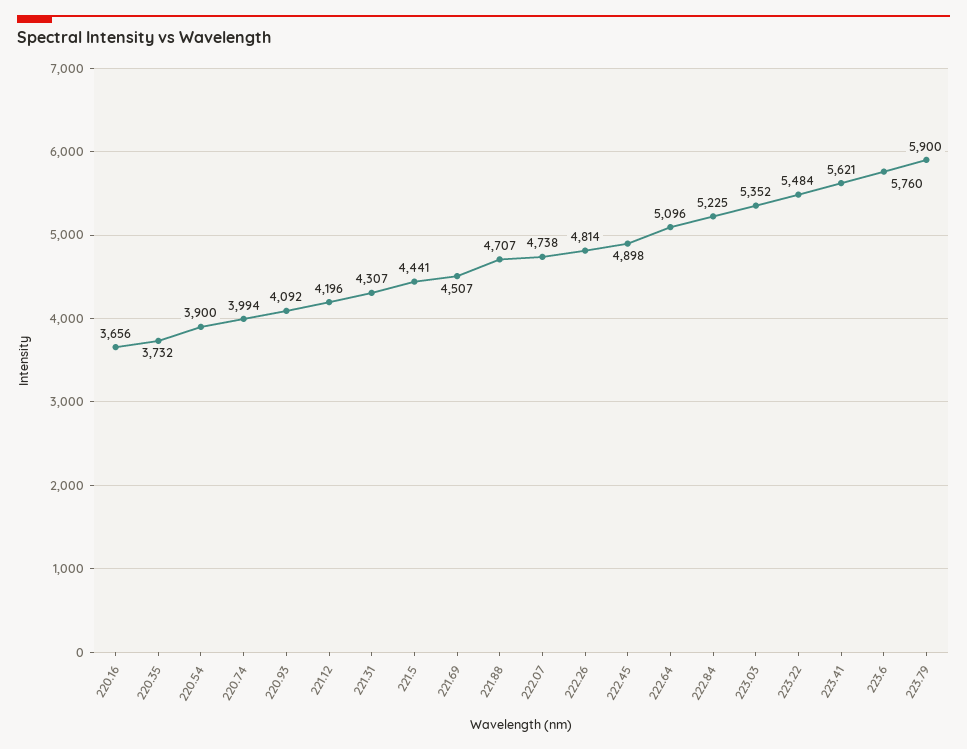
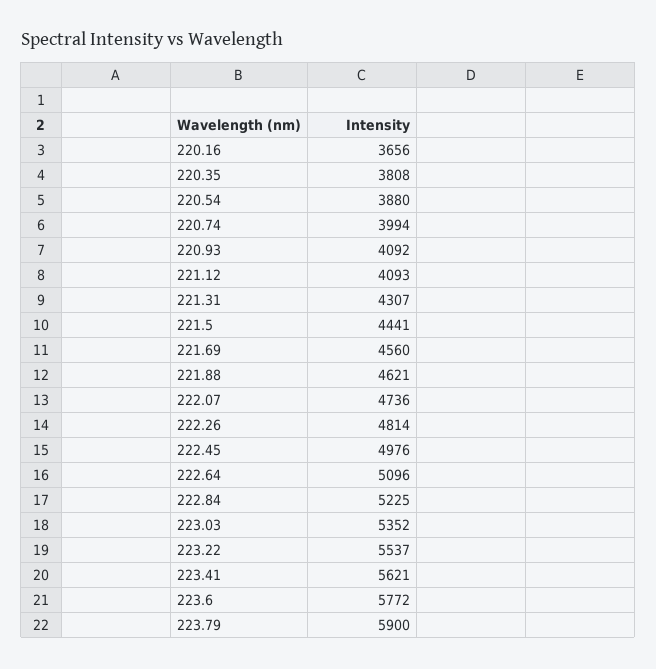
  {
    "220.16": 3656,
-   "220.35": 3732,
+   "220.35": 3808,
-   "220.54": 3900,
+   "220.54": 3880,
    "220.74": 3994,
    "220.93": 4092,
-   "221.12": 4196,
+   "221.12": 4093,
    "221.31": 4307,
    "221.5": 4441,
-   "221.69": 4507,
+   "221.69": 4560,
-   "221.88": 4707,
+   "221.88": 4621,
-   "222.07": 4738,
+   "222.07": 4736,
    "222.26": 4814,
-   "222.45": 4898,
+   "222.45": 4976,
    "222.64": 5096,
    "222.84": 5225,
    "223.03": 5352,
-   "223.22": 5484,
+   "223.22": 5537,
    "223.41": 5621,
-   "223.6": 5760,
+   "223.6": 5772,
    "223.79": 5900
  }

